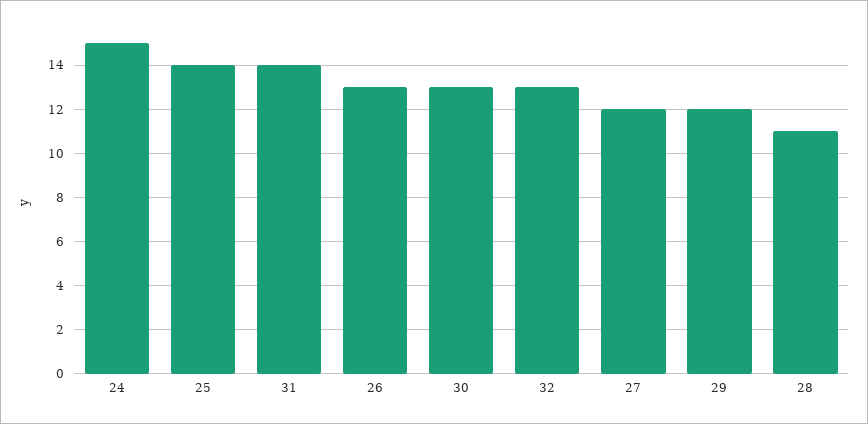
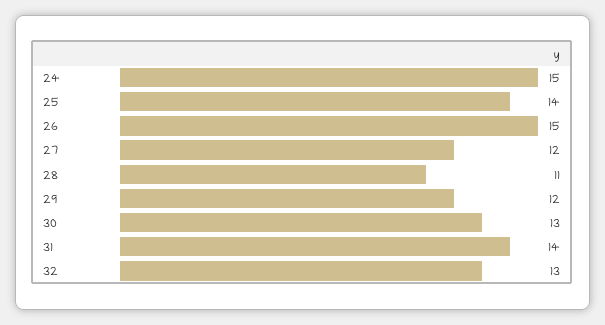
  {
    "24": 15,
    "25": 14,
    "31": 14,
-   "26": 13,
+   "26": 15,
    "30": 13,
    "32": 13,
    "27": 12,
    "29": 12,
    "28": 11
  }

